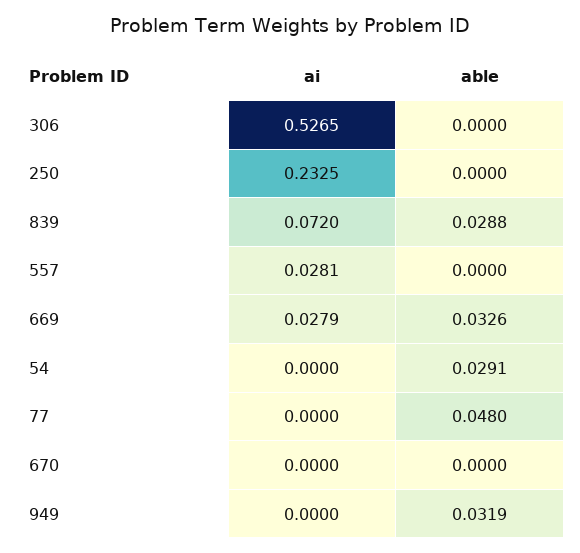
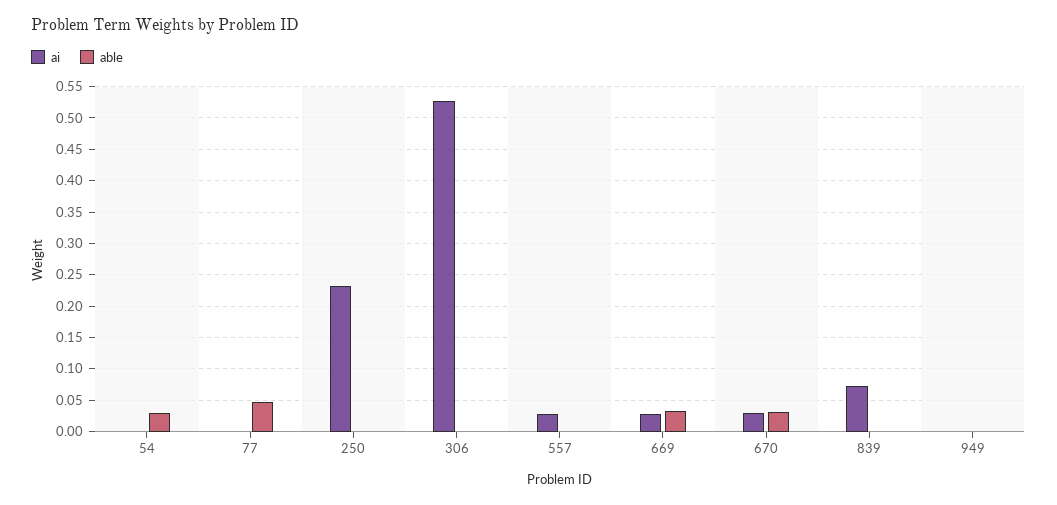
  {
    "ai": {
      "306": 0.5265,
      "250": 0.2325,
      "839": 0.072,
      "557": 0.0281,
      "669": 0.0279,
      "54": 0,
      "77": 0,
-     "670": 0,
+     "670": 0.03,
      "949": 0
    },
    "able": {
      "306": 0,
      "250": 0,
-     "839": 0.0288,
+     "839": 0,
      "557": 0,
      "669": 0.0326,
      "54": 0.0291,
      "77": 0.048,
-     "670": 0,
+     "670": 0.03,
-     "949": 0.0319
+     "949": 0
    }
  }

